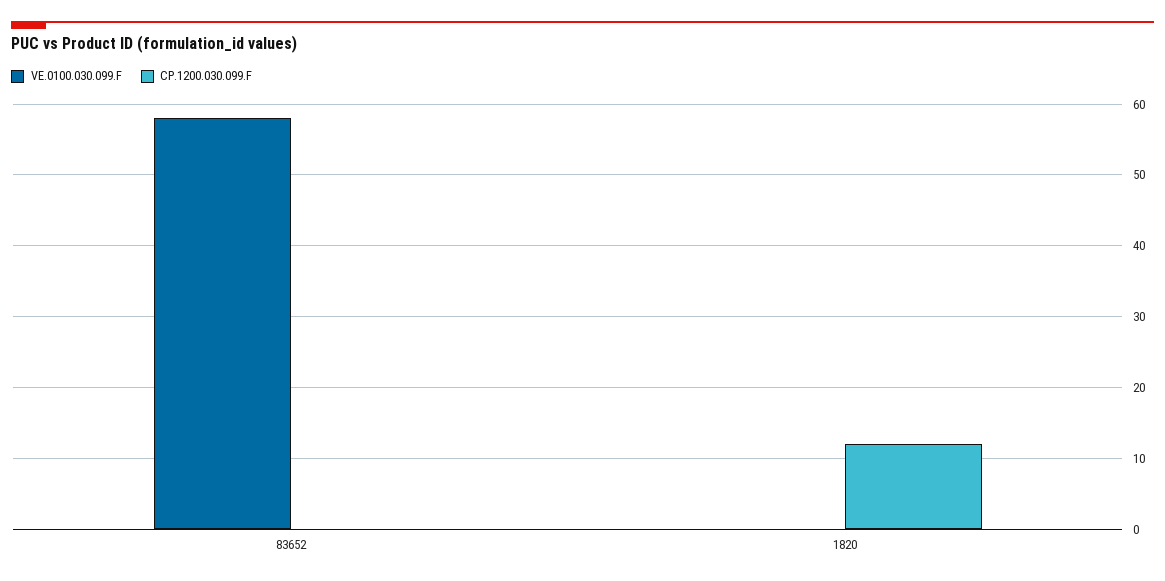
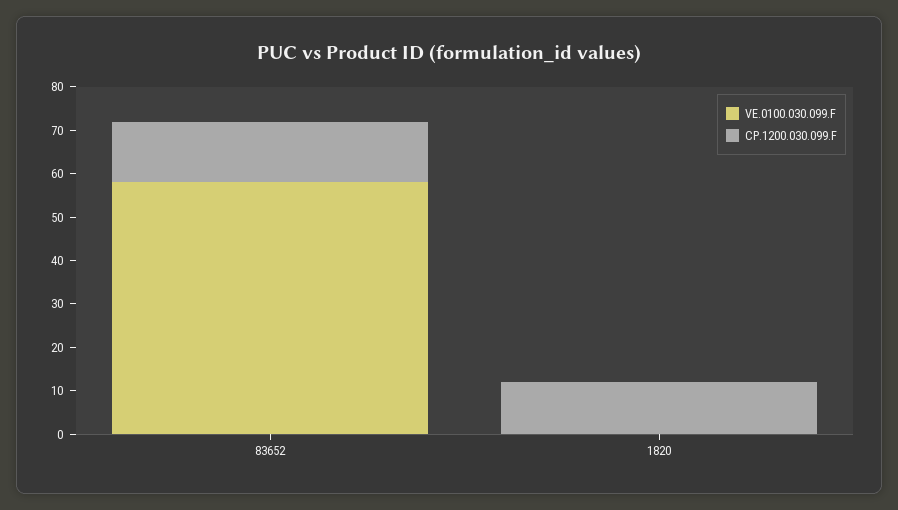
  {
    "VE.0100.030.099.F": {
      "83652": 58,
      "1820": 0
    },
    "CP.1200.030.099.F": {
-     "83652": 0,
+     "83652": 15,
      "1820": 12
    }
  }

